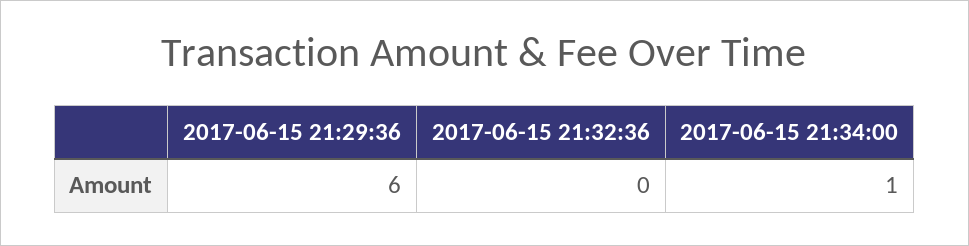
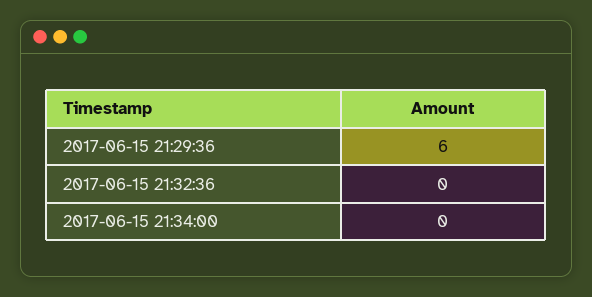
  {
    "2017-06-15 21:29:36": 6,
    "2017-06-15 21:32:36": 0,
-   "2017-06-15 21:34:00": 1
+   "2017-06-15 21:34:00": 0
  }

